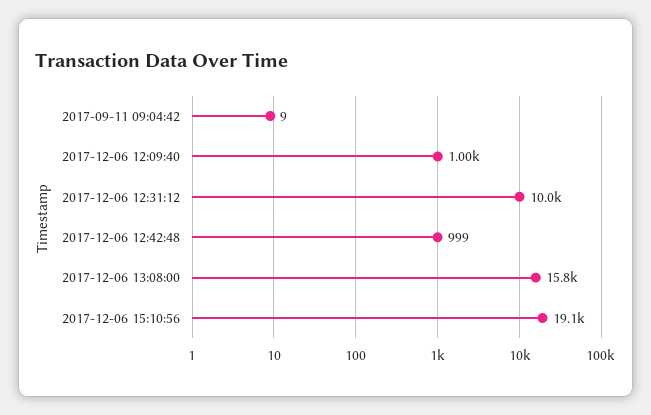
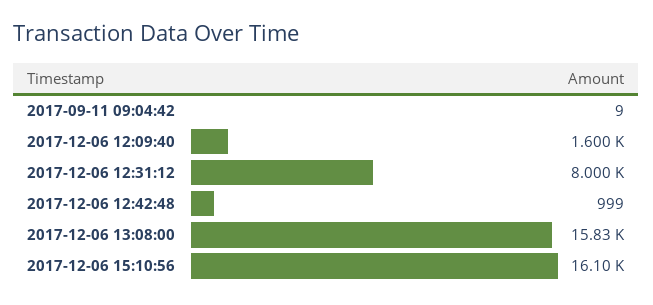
  {
    "2017-09-11 09:04:42": 9,
-   "2017-12-06 12:09:40": 1000,
+   "2017-12-06 12:09:40": 1600,
-   "2017-12-06 12:31:12": 10000,
+   "2017-12-06 12:31:12": 8000,
    "2017-12-06 12:42:48": 999,
    "2017-12-06 13:08:00": 15830,
-   "2017-12-06 15:10:56": 19100
+   "2017-12-06 15:10:56": 16100
  }

